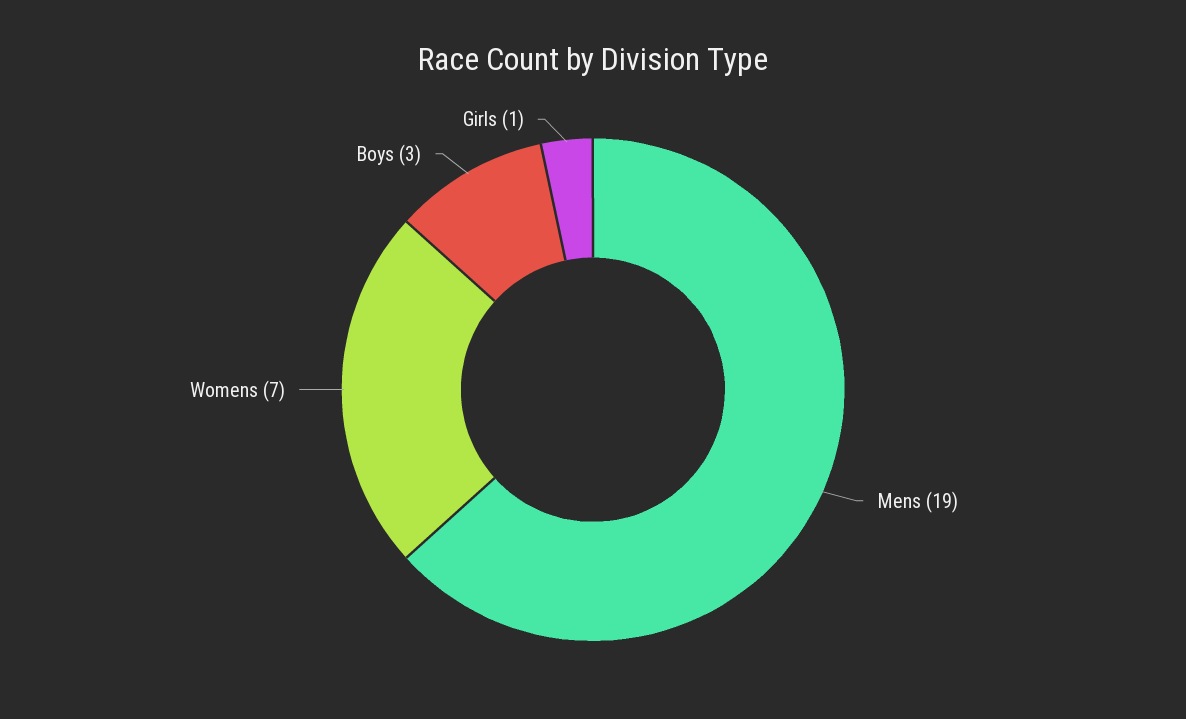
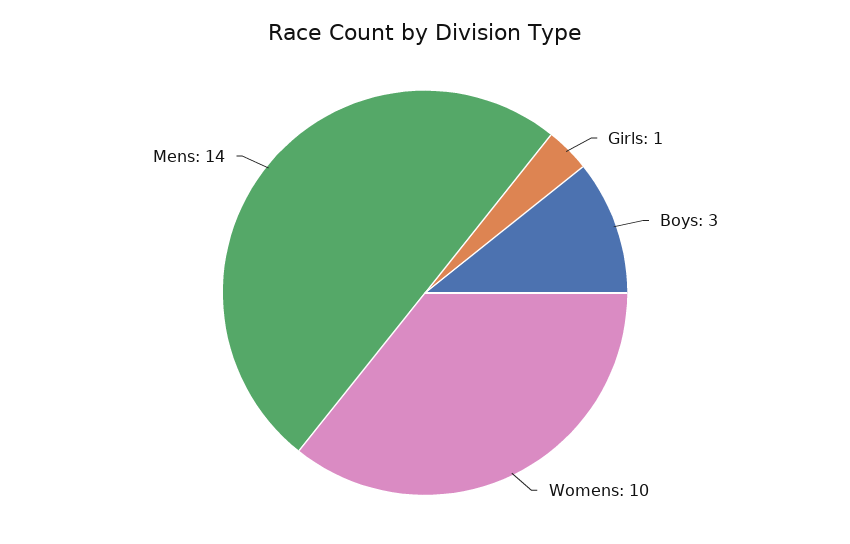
  {
-   "Mens": 19,
+   "Mens": 14,
-   "Womens": 7,
+   "Womens": 10,
    "Boys": 3,
    "Girls": 1
  }

